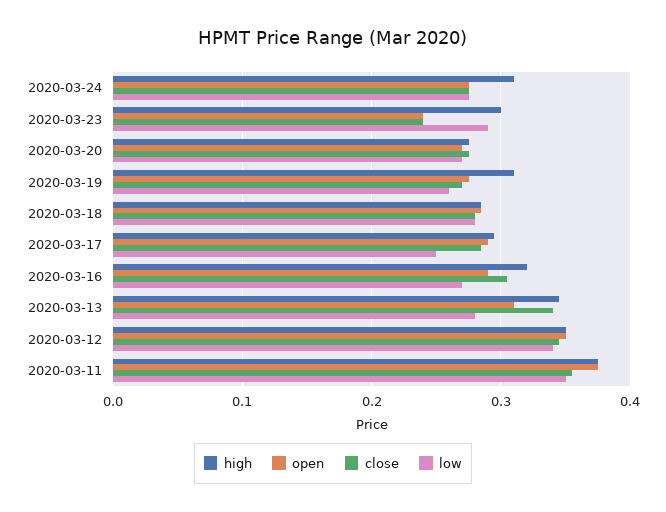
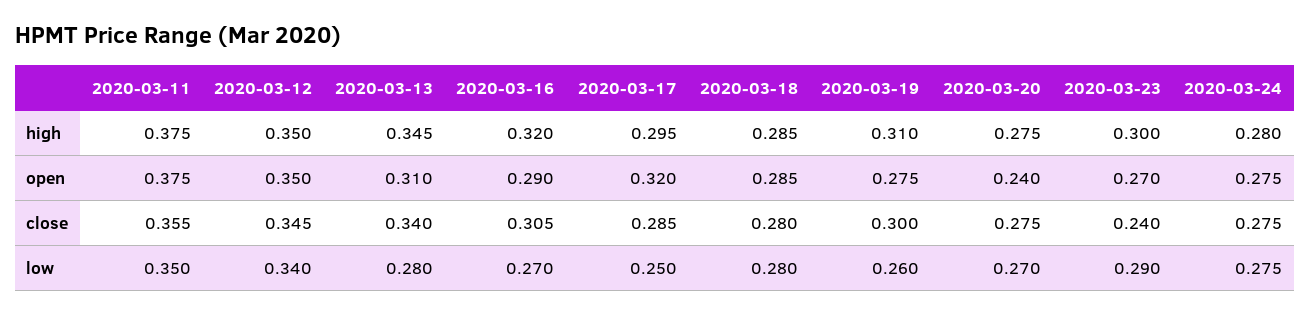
  {
    "high": {
-     "2020-03-24": 0.31,
+     "2020-03-24": 0.28,
      "2020-03-23": 0.3,
      "2020-03-20": 0.275,
      "2020-03-19": 0.31,
      "2020-03-18": 0.285,
      "2020-03-17": 0.295,
      "2020-03-16": 0.32,
      "2020-03-13": 0.345,
      "2020-03-12": 0.35,
      "2020-03-11": 0.375
    },
    "open": {
      "2020-03-24": 0.275,
-     "2020-03-23": 0.24,
+     "2020-03-23": 0.27,
-     "2020-03-20": 0.27,
+     "2020-03-20": 0.24,
      "2020-03-19": 0.275,
      "2020-03-18": 0.285,
-     "2020-03-17": 0.29,
+     "2020-03-17": 0.32,
      "2020-03-16": 0.29,
      "2020-03-13": 0.31,
      "2020-03-12": 0.35,
      "2020-03-11": 0.375
    },
    "close": {
      "2020-03-24": 0.275,
      "2020-03-23": 0.24,
      "2020-03-20": 0.275,
-     "2020-03-19": 0.27,
+     "2020-03-19": 0.3,
      "2020-03-18": 0.28,
      "2020-03-17": 0.285,
      "2020-03-16": 0.305,
      "2020-03-13": 0.34,
      "2020-03-12": 0.345,
      "2020-03-11": 0.355
    },
    "low": {
      "2020-03-24": 0.275,
      "2020-03-23": 0.29,
      "2020-03-20": 0.27,
      "2020-03-19": 0.26,
      "2020-03-18": 0.28,
      "2020-03-17": 0.25,
      "2020-03-16": 0.27,
      "2020-03-13": 0.28,
      "2020-03-12": 0.34,
      "2020-03-11": 0.35
    }
  }

